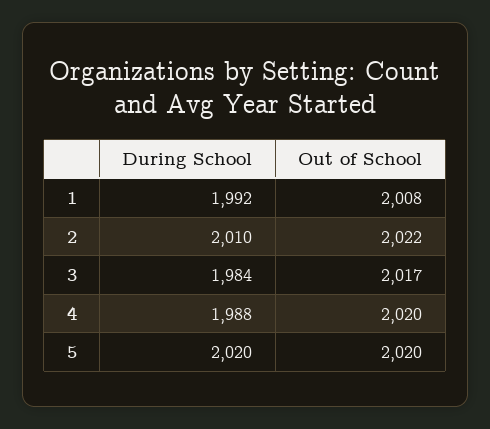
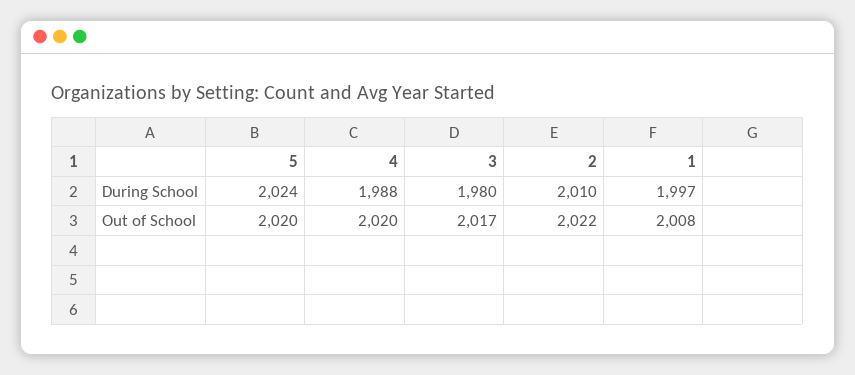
  {
    "During School": {
-     "1": 1992,
+     "1": 1997,
      "2": 2010,
-     "3": 1984,
+     "3": 1980,
      "4": 1988,
-     "5": 2020
+     "5": 2024
    },
    "Out of School": {
      "1": 2008,
      "2": 2022,
      "3": 2017,
      "4": 2020,
      "5": 2020
    }
  }

